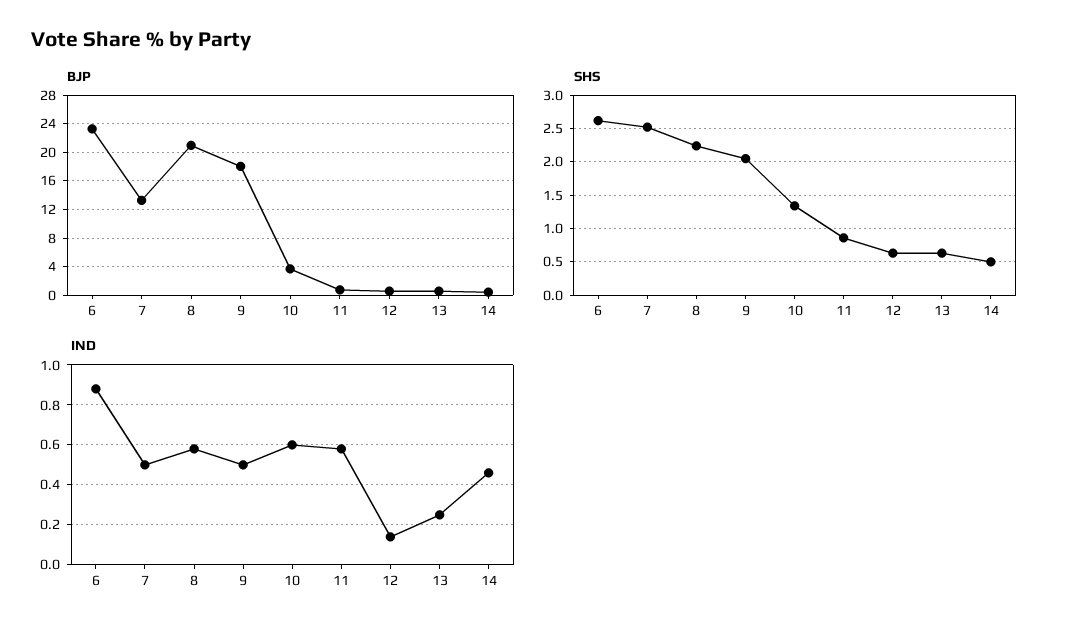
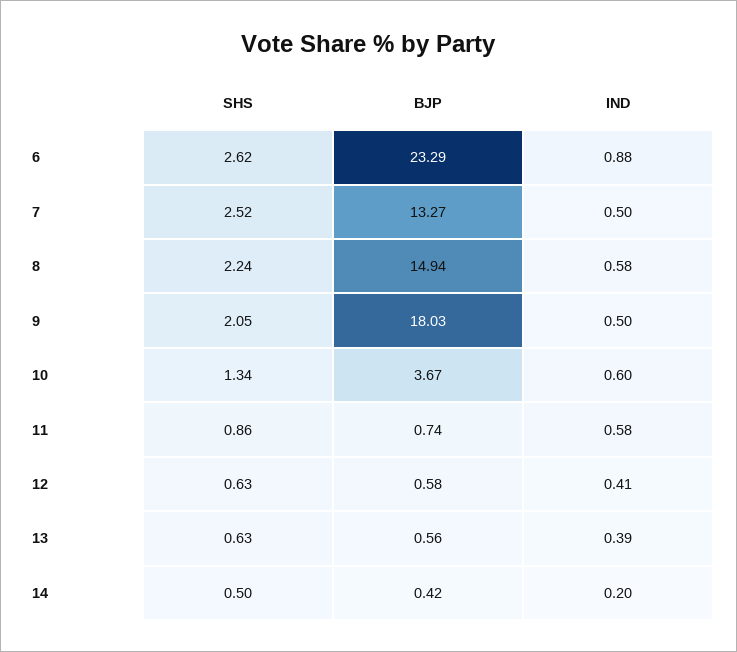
  {
    "BJP": {
      "6": 23.29,
      "7": 13.27,
-     "8": 21,
+     "8": 14.94,
      "9": 18.03,
      "10": 3.67,
      "11": 0.74,
      "12": 0.58,
      "13": 0.56,
      "14": 0.42
    },
    "SHS": {
      "6": 2.62,
      "7": 2.52,
      "8": 2.24,
      "9": 2.05,
      "10": 1.34,
      "11": 0.86,
      "12": 0.63,
      "13": 0.63,
      "14": 0.5
    },
    "IND": {
      "6": 0.88,
      "7": 0.5,
      "8": 0.58,
      "9": 0.5,
      "10": 0.6,
      "11": 0.58,
-     "12": 0.15,
+     "12": 0.41,
-     "13": 0.25,
+     "13": 0.39,
-     "14": 0.45
+     "14": 0.2
    }
  }

